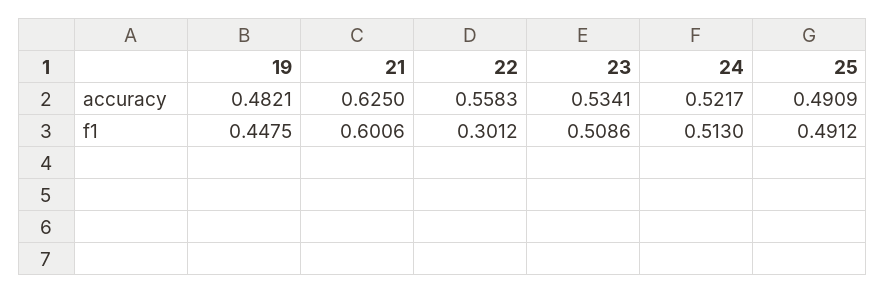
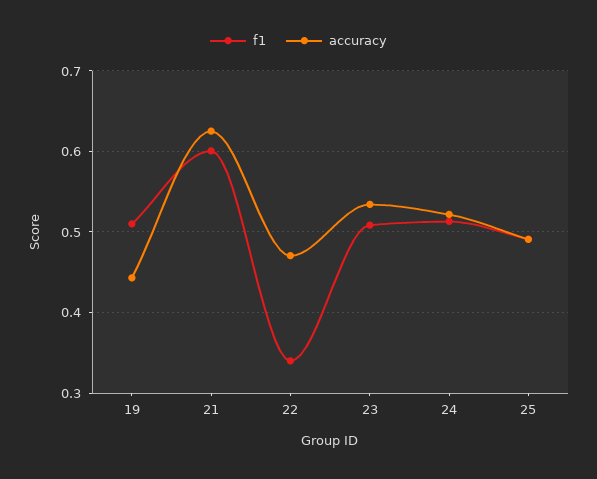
  {
    "accuracy": {
-     "19": 0.4821,
+     "19": 0.44,
      "21": 0.625,
-     "22": 0.5583,
+     "22": 0.47,
      "23": 0.5341,
      "24": 0.5217,
      "25": 0.4909
    },
    "f1": {
-     "19": 0.4475,
+     "19": 0.51,
      "21": 0.6006,
-     "22": 0.3012,
+     "22": 0.34,
      "23": 0.5086,
      "24": 0.513,
      "25": 0.4912
    }
  }

